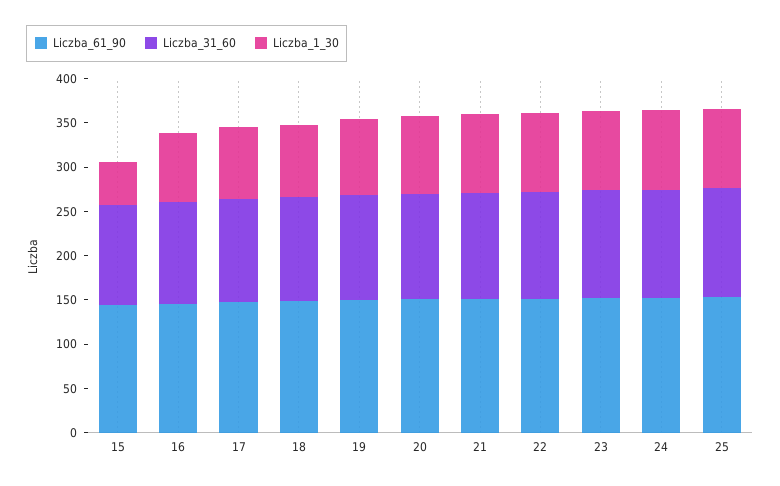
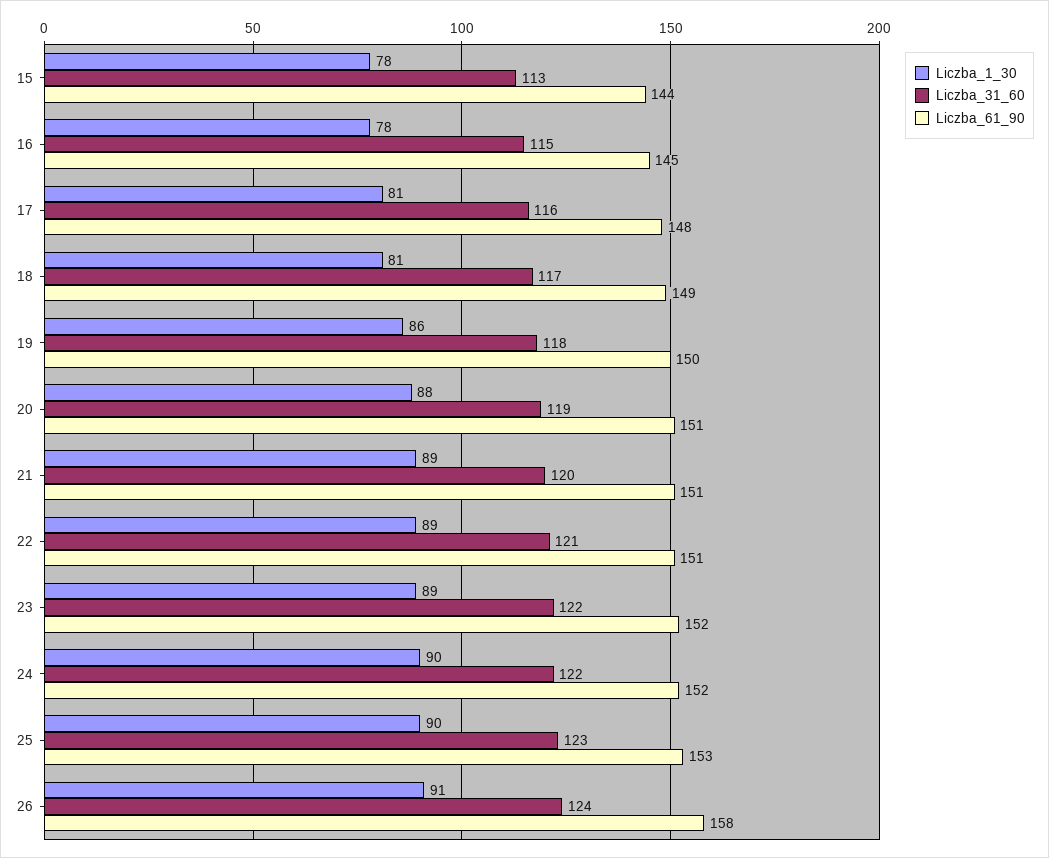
  {
    "Liczba_61_90": {
      "15": 144,
      "16": 145,
      "17": 148,
      "18": 149,
      "19": 150,
      "20": 151,
      "21": 151,
      "22": 151,
      "23": 152,
      "24": 152,
-     "25": 153
+     "25": 153,
+     "26": 158
    },
    "Liczba_31_60": {
      "15": 113,
      "16": 115,
      "17": 116,
      "18": 117,
      "19": 118,
      "20": 119,
      "21": 120,
      "22": 121,
      "23": 122,
      "24": 122,
-     "25": 123
+     "25": 123,
+     "26": 124
    },
    "Liczba_1_30": {
-     "15": 50,
+     "15": 78,
      "16": 78,
      "17": 81,
      "18": 81,
      "19": 86,
      "20": 88,
      "21": 89,
      "22": 89,
      "23": 89,
      "24": 90,
-     "25": 90
+     "25": 90,
+     "26": 91
    }
  }

